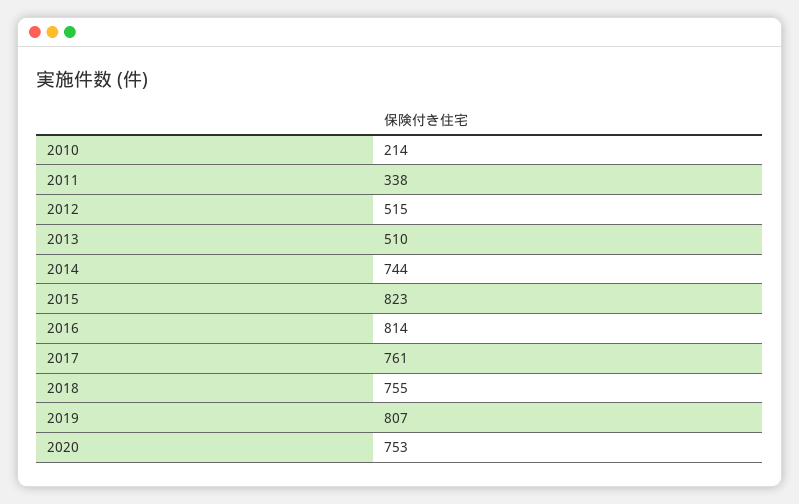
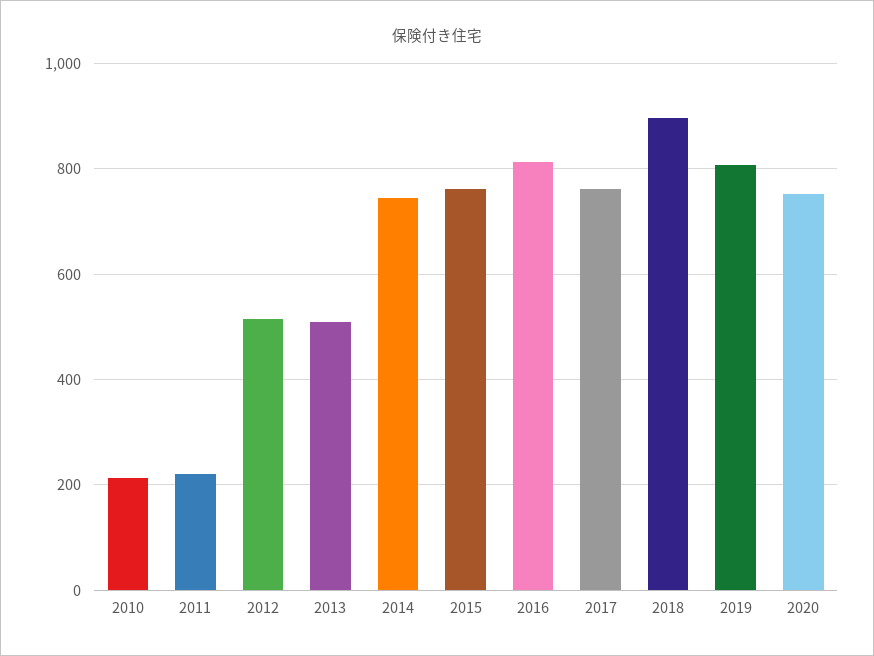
  {
    "2010": 214,
-   "2011": 338,
+   "2011": 220,
    "2012": 515,
    "2013": 510,
    "2014": 744,
-   "2015": 823,
+   "2015": 760,
    "2016": 814,
    "2017": 761,
-   "2018": 755,
+   "2018": 900,
    "2019": 807,
    "2020": 753
  }

